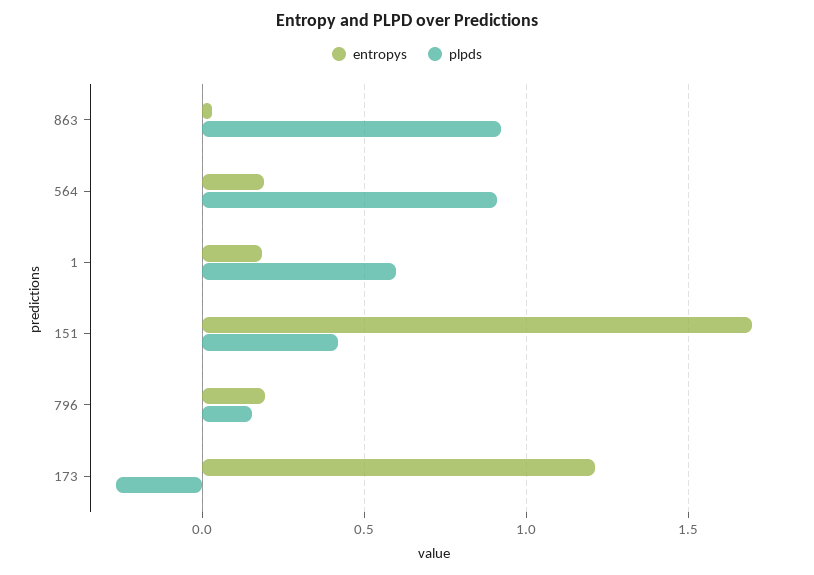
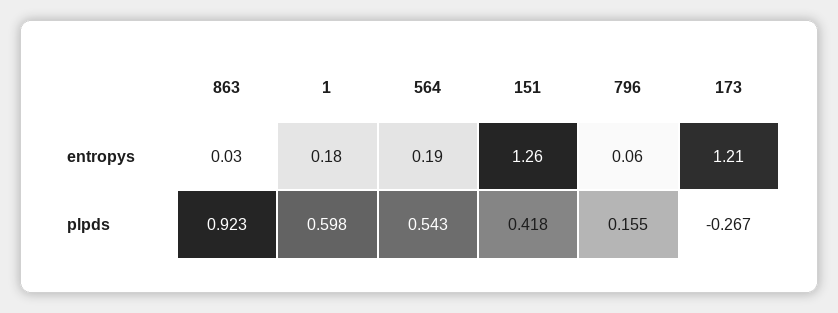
  {
    "entropys": {
      "863": 0.03,
      "564": 0.19,
      "1": 0.18,
-     "151": 1.7,
+     "151": 1.26,
-     "796": 0.2,
+     "796": 0.06,
      "173": 1.21
    },
    "plpds": {
      "863": 0.923,
-     "564": 0.9,
+     "564": 0.543,
      "1": 0.598,
      "151": 0.418,
      "796": 0.155,
      "173": -0.267
    }
  }

